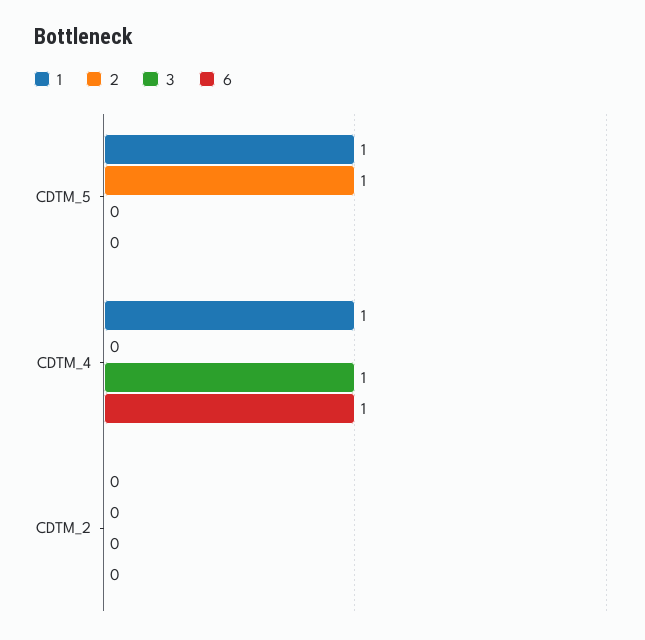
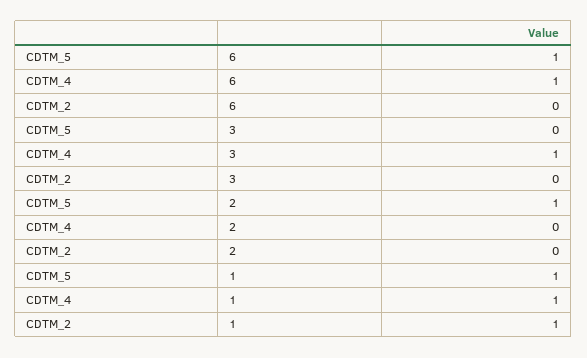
  {
    "1": {
      "CDTM_5": 1,
      "CDTM_4": 1,
-     "CDTM_2": 0
+     "CDTM_2": 1
    },
    "2": {
      "CDTM_5": 1,
      "CDTM_4": 0,
      "CDTM_2": 0
    },
    "3": {
      "CDTM_5": 0,
      "CDTM_4": 1,
      "CDTM_2": 0
    },
    "6": {
-     "CDTM_5": 0,
+     "CDTM_5": 1,
      "CDTM_4": 1,
      "CDTM_2": 0
    }
  }

